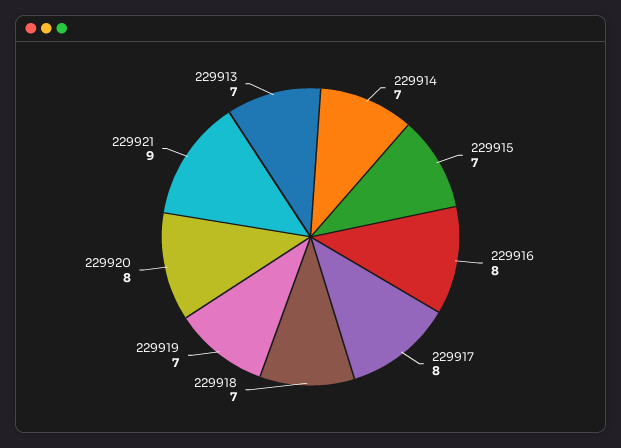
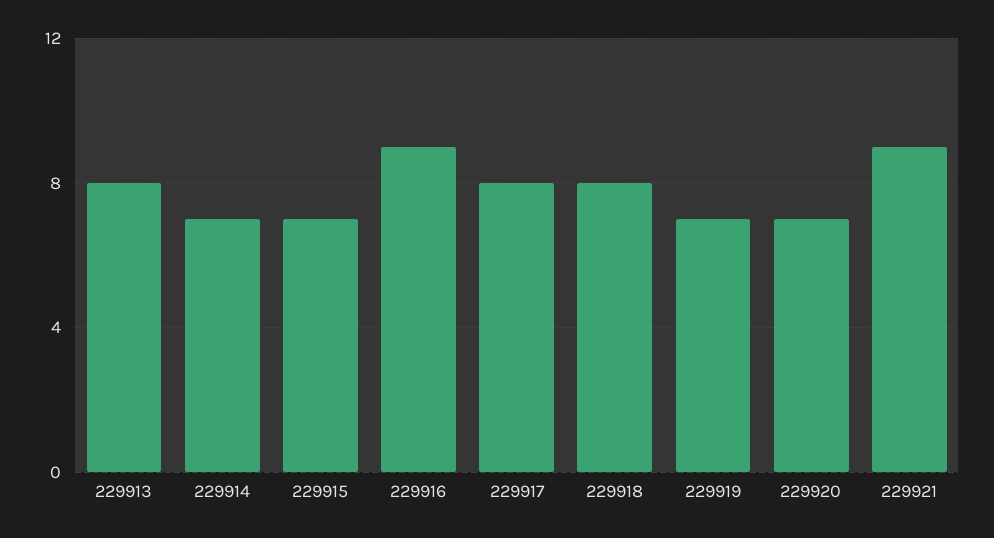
  {
    "229914": 7,
    "229915": 7,
-   "229916": 8,
+   "229916": 9,
    "229917": 8,
-   "229918": 7,
+   "229918": 8,
    "229919": 7,
-   "229920": 8,
+   "229920": 7,
    "229921": 9,
-   "229913": 7
+   "229913": 8
  }

